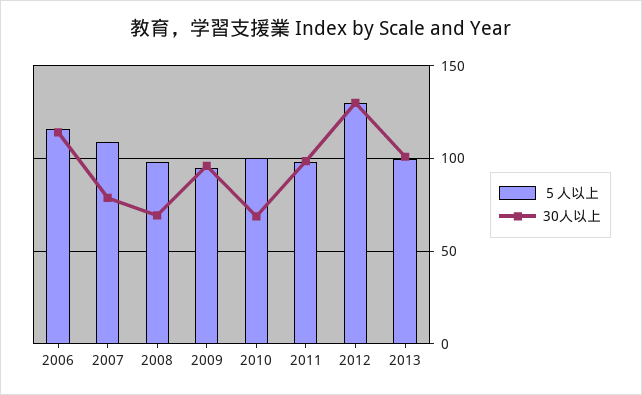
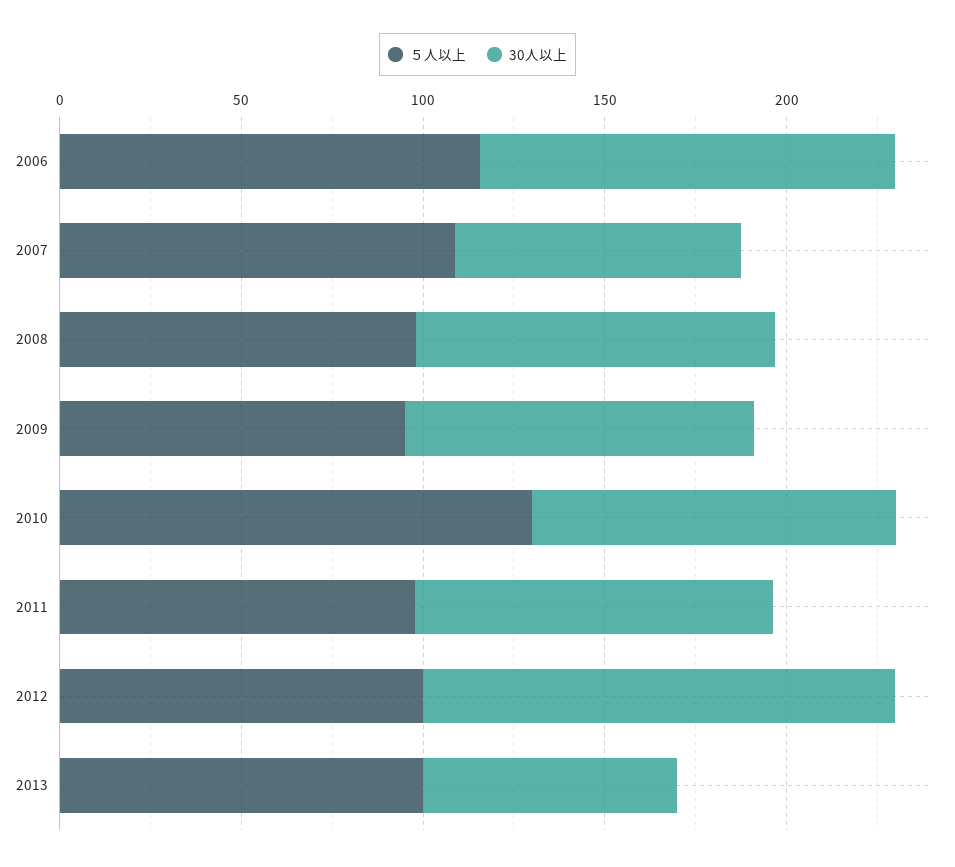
  {
    "５人以上": {
      "2006": 115,
      "2007": 110,
      "2008": 100,
      "2009": 95,
-     "2010": 100,
+     "2010": 130,
      "2011": 100,
-     "2012": 130,
+     "2012": 100,
      "2013": 100
    },
    "30人以上": {
      "2006": 115,
      "2007": 80,
-     "2008": 70,
+     "2008": 100,
      "2009": 95,
-     "2010": 70,
+     "2010": 100,
      "2011": 100,
      "2012": 130,
-     "2013": 100
+     "2013": 70
    }
  }

